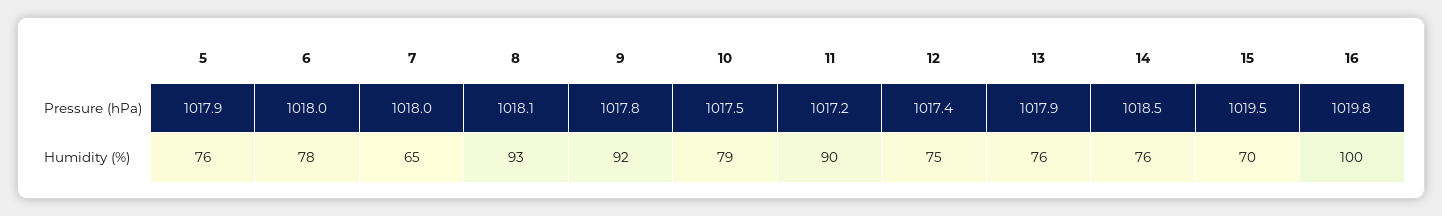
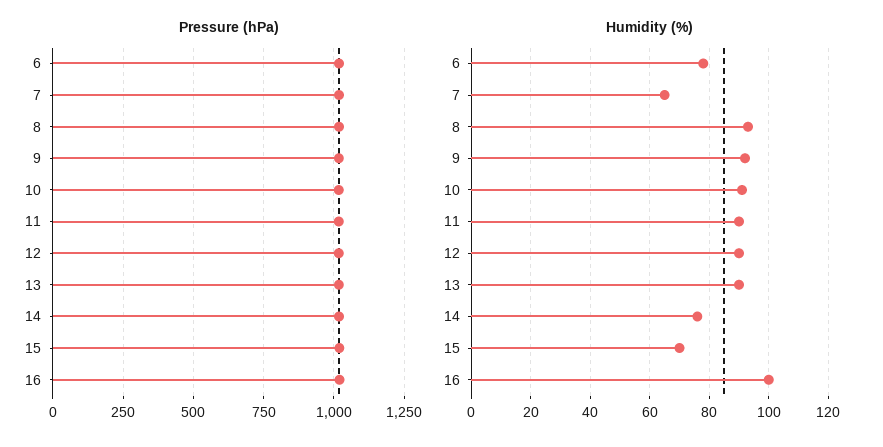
  {
    "Pressure (hPa)": {
-     "5": 1017.9,
      "6": 1018,
      "7": 1018,
      "8": 1018.1,
      "9": 1017.8,
      "10": 1017.5,
      "11": 1017.2,
      "12": 1017.4,
      "13": 1017.9,
      "14": 1018.5,
      "15": 1019.5,
      "16": 1019.8
    },
    "Humidity (%)": {
-     "5": 76,
      "6": 78,
      "7": 65,
      "8": 93,
      "9": 92,
-     "10": 79,
+     "10": 90,
      "11": 90,
-     "12": 75,
+     "12": 90,
-     "13": 76,
+     "13": 90,
      "14": 76,
      "15": 70,
      "16": 100
    }
  }

